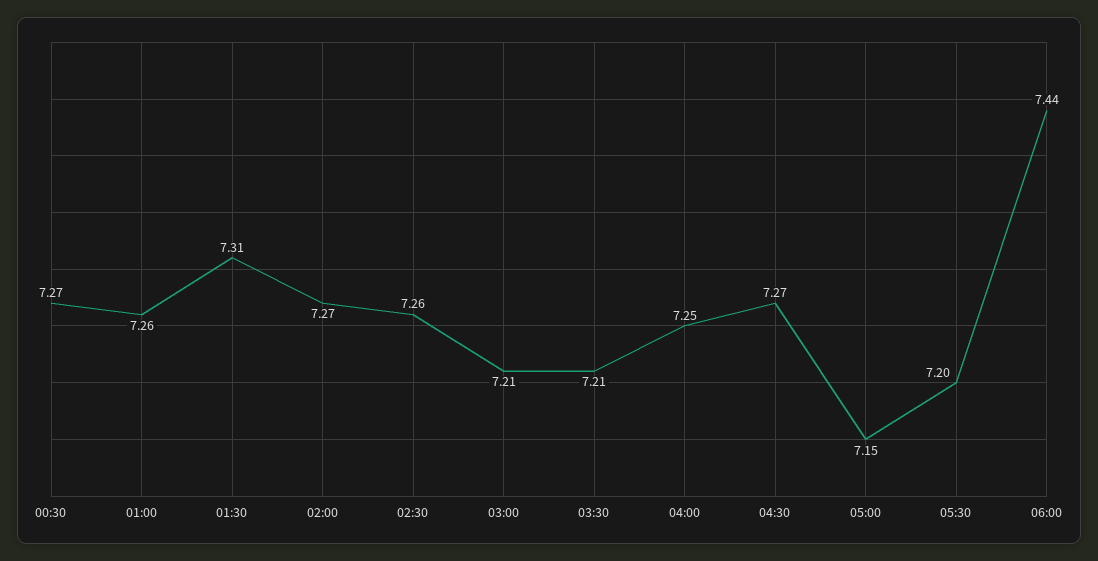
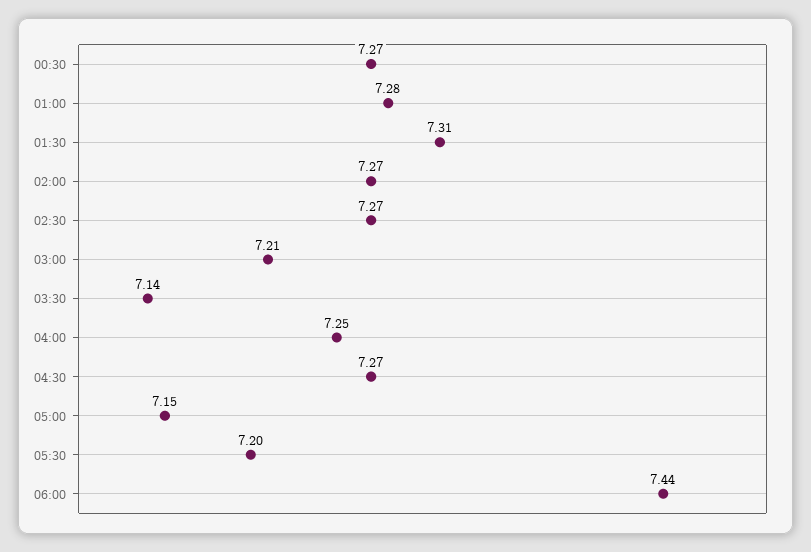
  {
    "00:30": 7.27,
-   "01:00": 7.26,
+   "01:00": 7.28,
    "01:30": 7.31,
    "02:00": 7.27,
-   "02:30": 7.26,
+   "02:30": 7.27,
    "03:00": 7.21,
-   "03:30": 7.21,
+   "03:30": 7.14,
    "04:00": 7.25,
    "04:30": 7.27,
    "05:00": 7.15,
    "05:30": 7.2,
    "06:00": 7.44
  }

